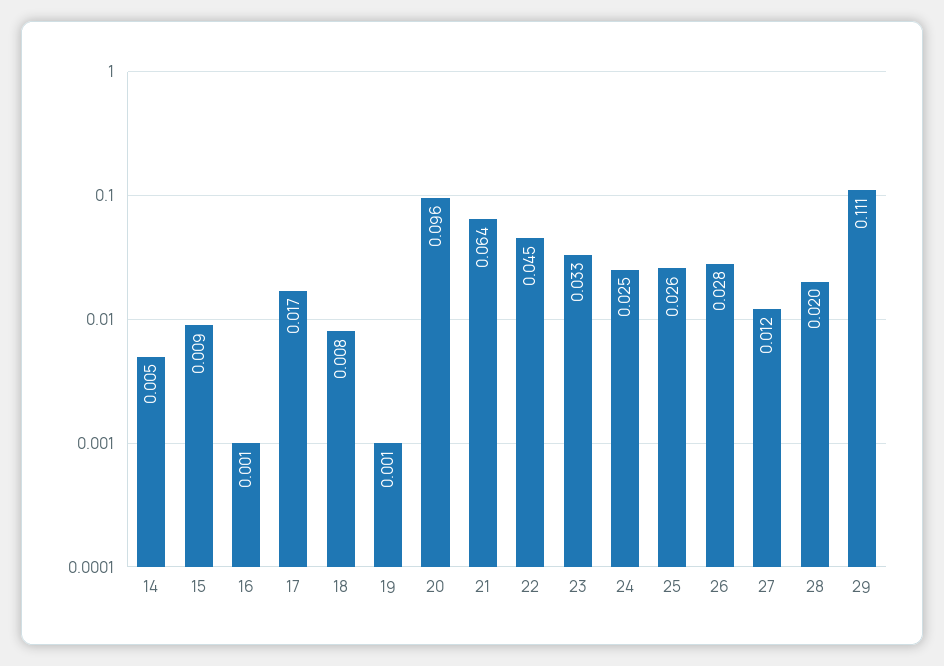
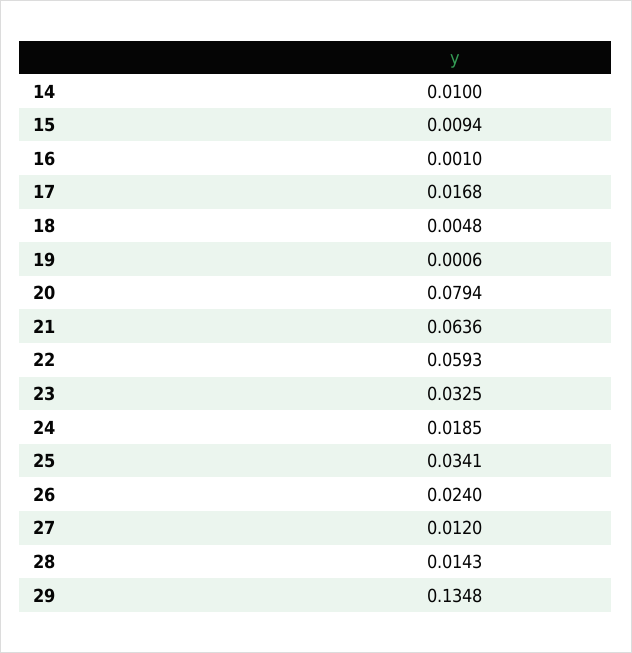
  {
-   "14": 0.005,
+   "14": 0.01,
    "15": 0.0094,
    "16": 0.001,
    "17": 0.0168,
-   "18": 0.008,
+   "18": 0.0048,
    "19": 0.0006,
-   "20": 0.096,
+   "20": 0.0794,
    "21": 0.0636,
-   "22": 0.045,
+   "22": 0.0593,
    "23": 0.0325,
-   "24": 0.025,
+   "24": 0.0185,
-   "25": 0.026,
+   "25": 0.0341,
-   "26": 0.028,
+   "26": 0.024,
    "27": 0.012,
-   "28": 0.02,
+   "28": 0.0143,
-   "29": 0.111
+   "29": 0.1348
  }

